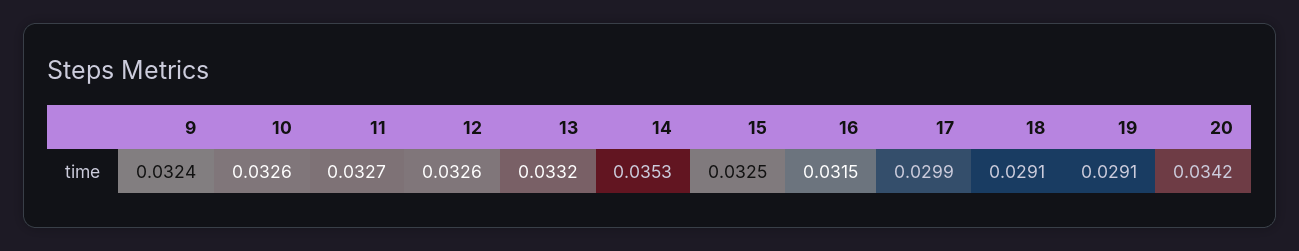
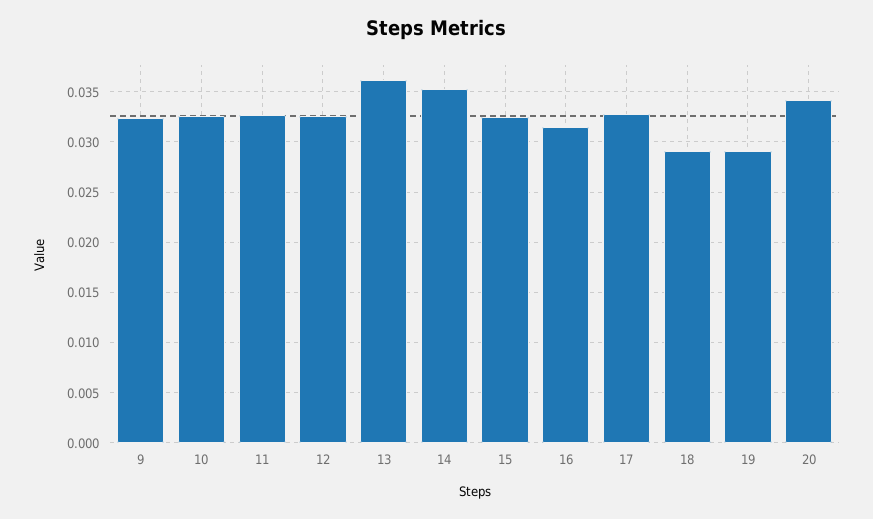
  {
    "9": 0.0324,
    "10": 0.0326,
    "11": 0.0327,
    "12": 0.0326,
-   "13": 0.0332,
+   "13": 0.036,
    "14": 0.0353,
    "15": 0.0325,
    "16": 0.0315,
-   "17": 0.0299,
+   "17": 0.033,
    "18": 0.0291,
    "19": 0.0291,
    "20": 0.0342
  }

